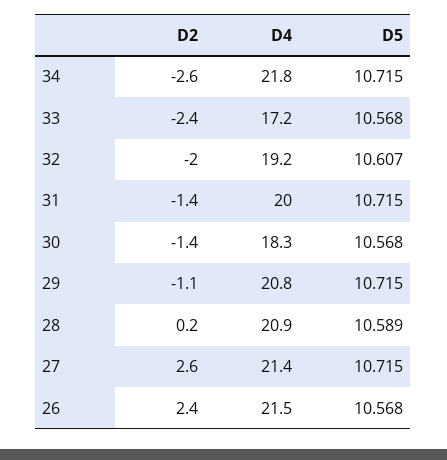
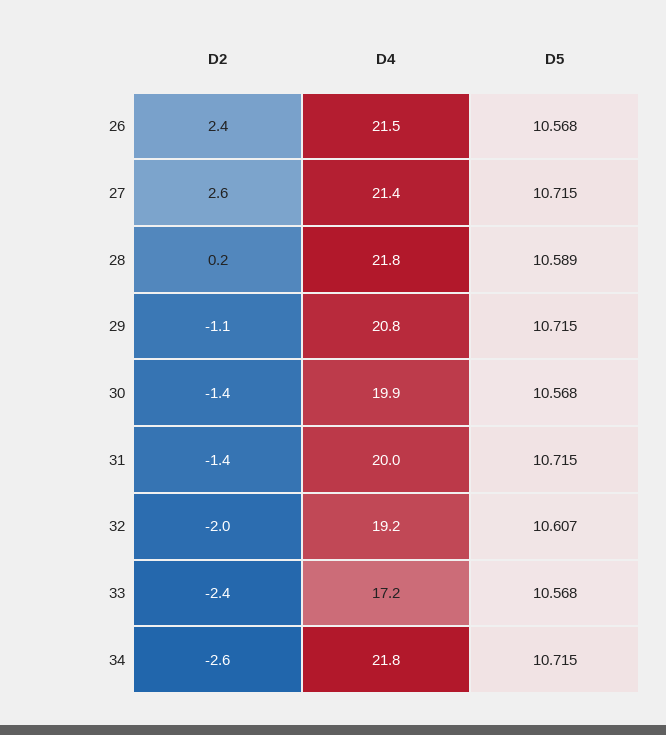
  {
    "D2": {
      "34": -2.6,
      "33": -2.4,
      "32": -2,
      "31": -1.4,
      "30": -1.4,
      "29": -1.1,
      "28": 0.2,
      "27": 2.6,
      "26": 2.4
    },
    "D4": {
      "34": 21.8,
      "33": 17.2,
      "32": 19.2,
      "31": 20,
-     "30": 18.3,
+     "30": 19.9,
      "29": 20.8,
-     "28": 20.9,
+     "28": 21.8,
      "27": 21.4,
      "26": 21.5
    },
    "D5": {
      "34": 10.715,
      "33": 10.568,
      "32": 10.607,
      "31": 10.715,
      "30": 10.568,
      "29": 10.715,
      "28": 10.589,
      "27": 10.715,
      "26": 10.568
    }
  }

